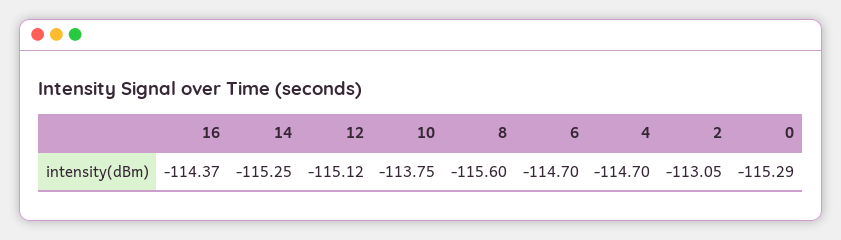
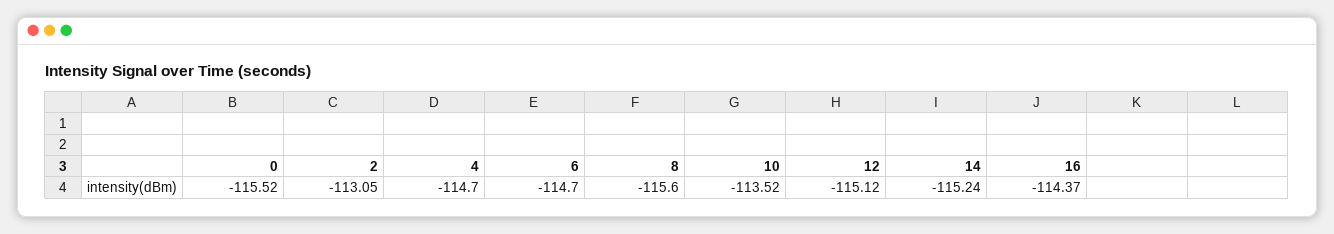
  {
    "16": -114.37,
-   "14": -115.25,
+   "14": -115.24,
    "12": -115.12,
-   "10": -113.75,
+   "10": -113.52,
    "8": -115.6,
    "6": -114.7,
    "4": -114.7,
    "2": -113.05,
-   "0": -115.29
+   "0": -115.52
  }

